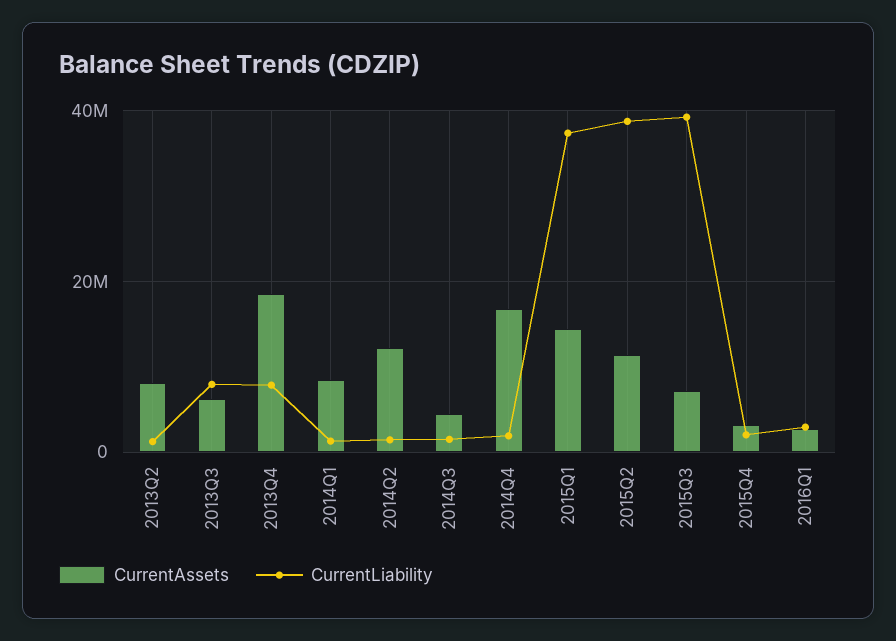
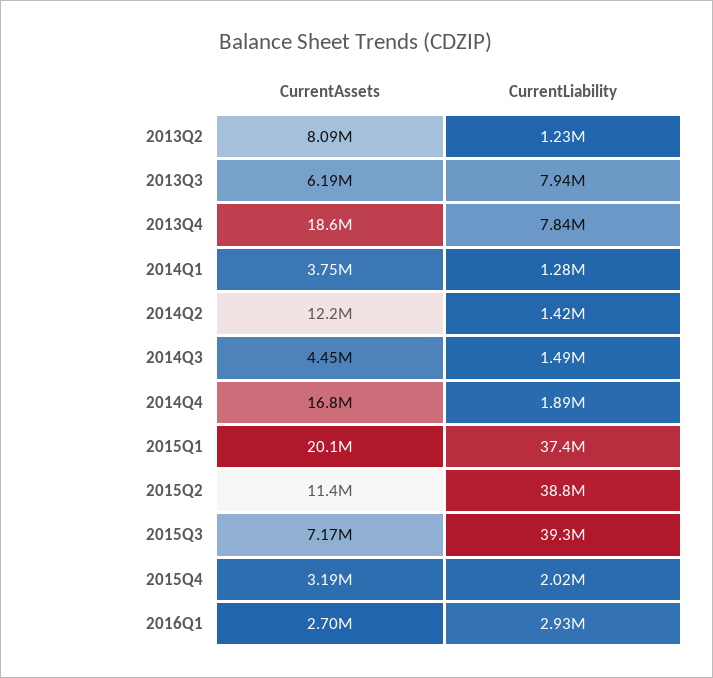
  {
    "CurrentAssets": {
      "2013Q2": 8090000,
      "2013Q3": 6190000,
      "2013Q4": 18600000,
-     "2014Q1": 8000000,
+     "2014Q1": 3750000,
      "2014Q2": 12200000,
      "2014Q3": 4450000,
      "2014Q4": 16800000,
-     "2015Q1": 14000000,
+     "2015Q1": 20100000,
      "2015Q2": 11400000,
      "2015Q3": 7170000,
      "2015Q4": 3190000,
      "2016Q1": 2700000
    },
    "CurrentLiability": {
      "2013Q2": 1230000,
      "2013Q3": 7940000,
      "2013Q4": 7840000,
      "2014Q1": 1280000,
      "2014Q2": 1420000,
      "2014Q3": 1490000,
      "2014Q4": 1890000,
      "2015Q1": 37400000,
      "2015Q2": 38800000,
      "2015Q3": 39300000,
      "2015Q4": 2020000,
      "2016Q1": 2930000
    }
  }

